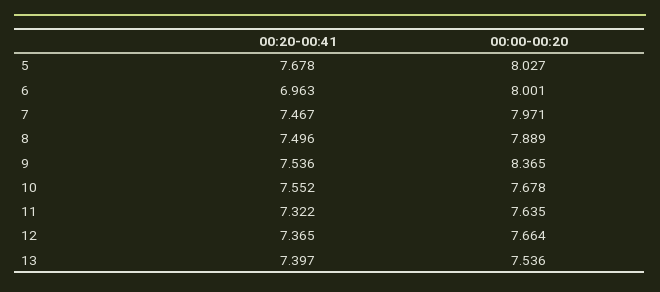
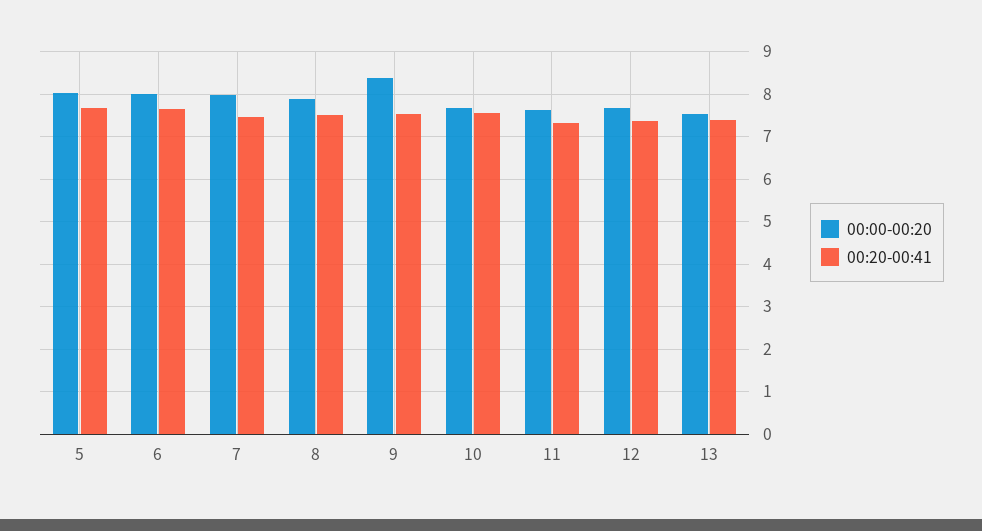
  {
    "00:20-00:41": {
      "5": 7.678,
-     "6": 6.963,
+     "6": 7.6,
      "7": 7.467,
      "8": 7.496,
      "9": 7.536,
      "10": 7.552,
      "11": 7.322,
      "12": 7.365,
      "13": 7.397
    },
    "00:00-00:20": {
      "5": 8.027,
      "6": 8.001,
      "7": 7.971,
      "8": 7.889,
      "9": 8.365,
      "10": 7.678,
      "11": 7.635,
      "12": 7.664,
      "13": 7.536
    }
  }

